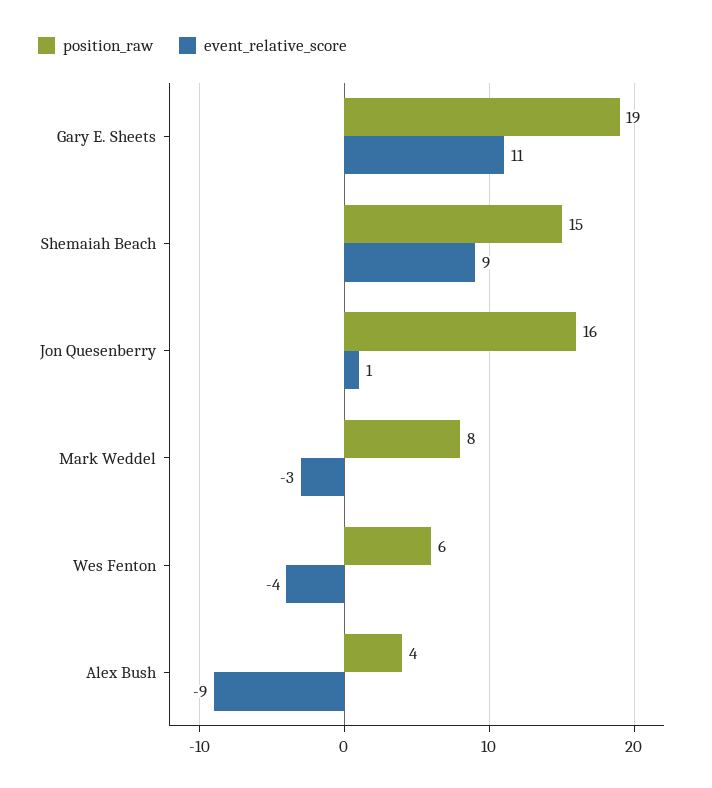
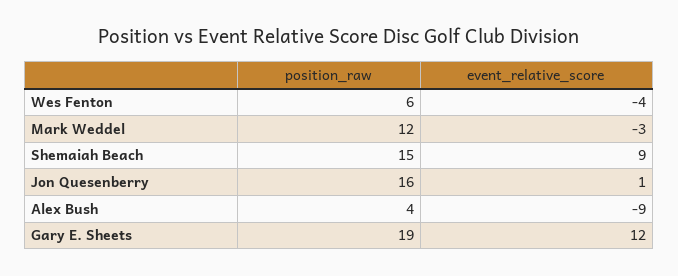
  {
    "position_raw": {
      "Gary E. Sheets": 19,
      "Shemaiah Beach": 15,
      "Jon Quesenberry": 16,
-     "Mark Weddel": 8,
+     "Mark Weddel": 12,
      "Wes Fenton": 6,
      "Alex Bush": 4
    },
    "event_relative_score": {
-     "Gary E. Sheets": 11,
+     "Gary E. Sheets": 12,
      "Shemaiah Beach": 9,
      "Jon Quesenberry": 1,
      "Mark Weddel": -3,
      "Wes Fenton": -4,
      "Alex Bush": -9
    }
  }

